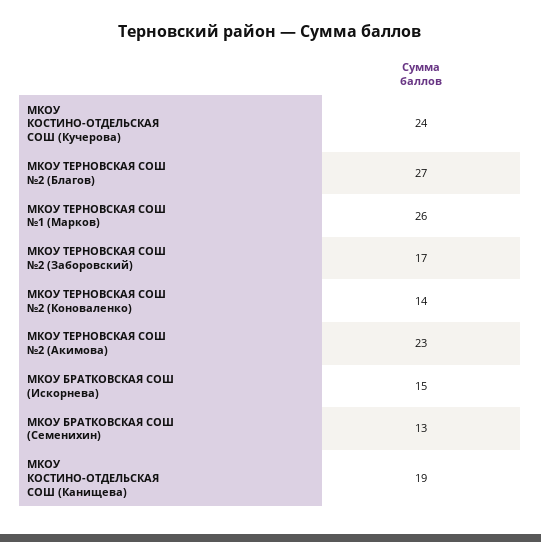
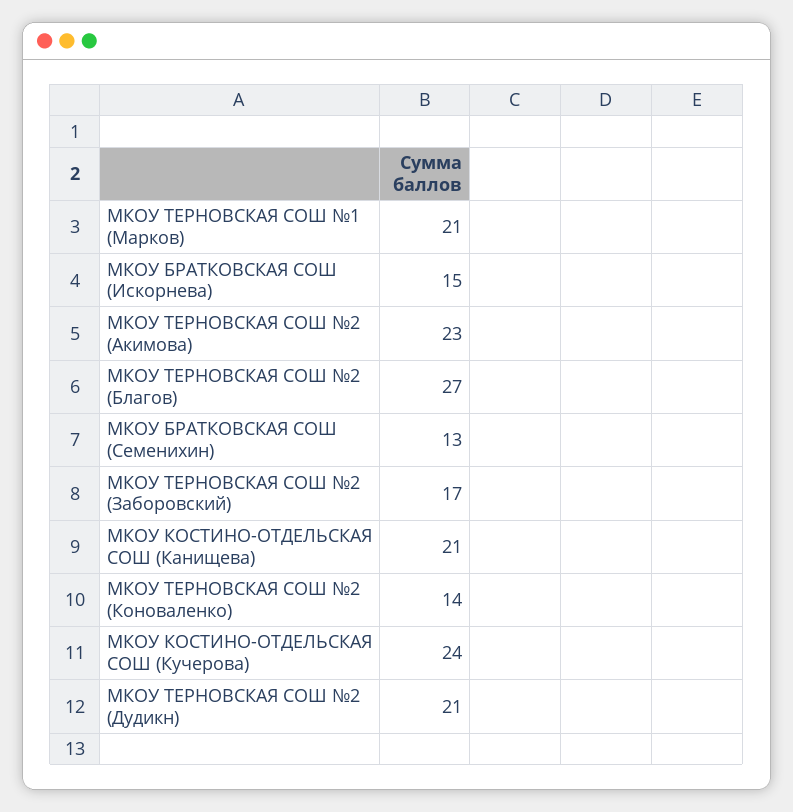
  {
    "МКОУ КОСТИНО-ОТДЕЛЬСКАЯ СОШ (Кучерова)": 24,
    "МКОУ ТЕРНОВСКАЯ СОШ №2 (Благов)": 27,
-   "МКОУ ТЕРНОВСКАЯ СОШ №1 (Марков)": 26,
+   "МКОУ ТЕРНОВСКАЯ СОШ №1 (Марков)": 21,
    "МКОУ ТЕРНОВСКАЯ СОШ №2 (Заборовский)": 17,
    "МКОУ ТЕРНОВСКАЯ СОШ №2 (Коноваленко)": 14,
    "МКОУ ТЕРНОВСКАЯ СОШ №2 (Акимова)": 23,
    "МКОУ БРАТКОВСКАЯ СОШ (Искорнева)": 15,
    "МКОУ БРАТКОВСКАЯ СОШ (Семенихин)": 13,
-   "МКОУ КОСТИНО-ОТДЕЛЬСКАЯ СОШ (Канищева)": 19
+   "МКОУ КОСТИНО-ОТДЕЛЬСКАЯ СОШ (Канищева)": 21,
+   "МКОУ ТЕРНОВСКАЯ СОШ №2 (Дудикн)": 21
  }

